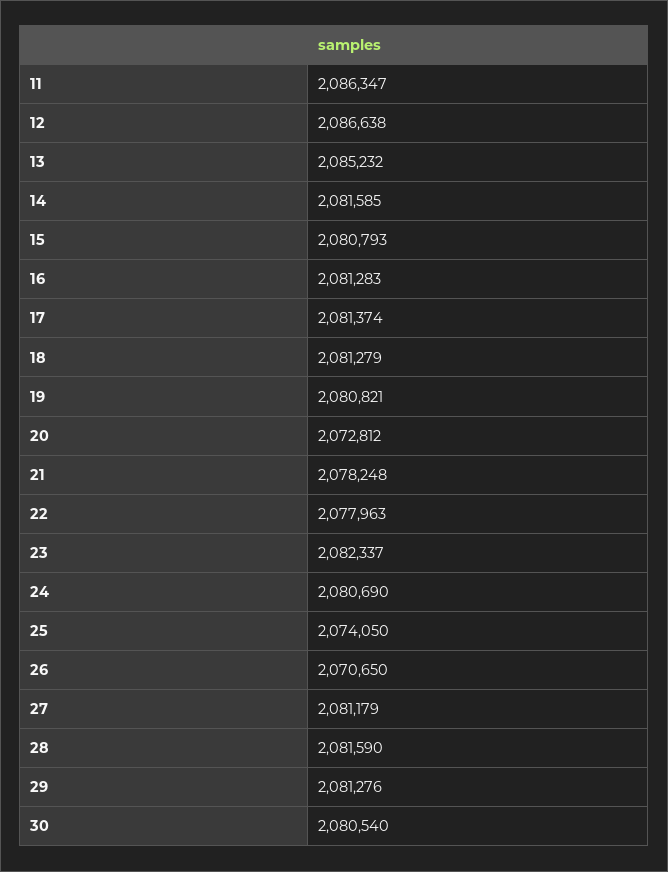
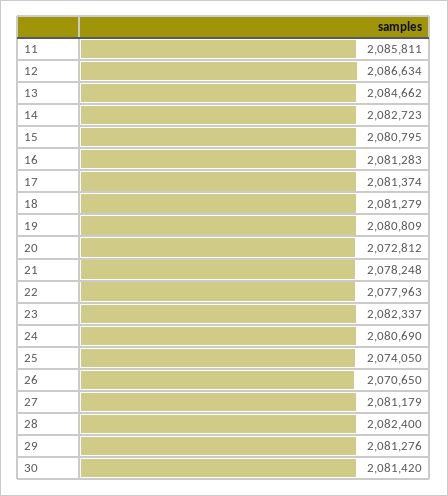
  {
-   "11": 2086347,
+   "11": 2085811,
-   "12": 2086638,
+   "12": 2086634,
-   "13": 2085232,
+   "13": 2084662,
-   "14": 2081585,
+   "14": 2082723,
-   "15": 2080793,
+   "15": 2080795,
    "16": 2081283,
    "17": 2081374,
    "18": 2081279,
-   "19": 2080821,
+   "19": 2080809,
    "20": 2072812,
    "21": 2078248,
    "22": 2077963,
    "23": 2082337,
    "24": 2080690,
    "25": 2074050,
    "26": 2070650,
    "27": 2081179,
-   "28": 2081590,
+   "28": 2082400,
    "29": 2081276,
-   "30": 2080540
+   "30": 2081420
  }

